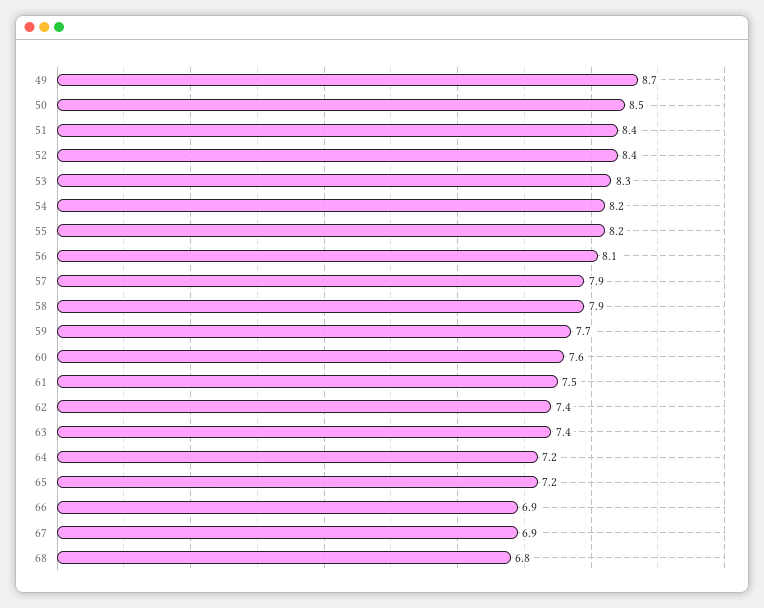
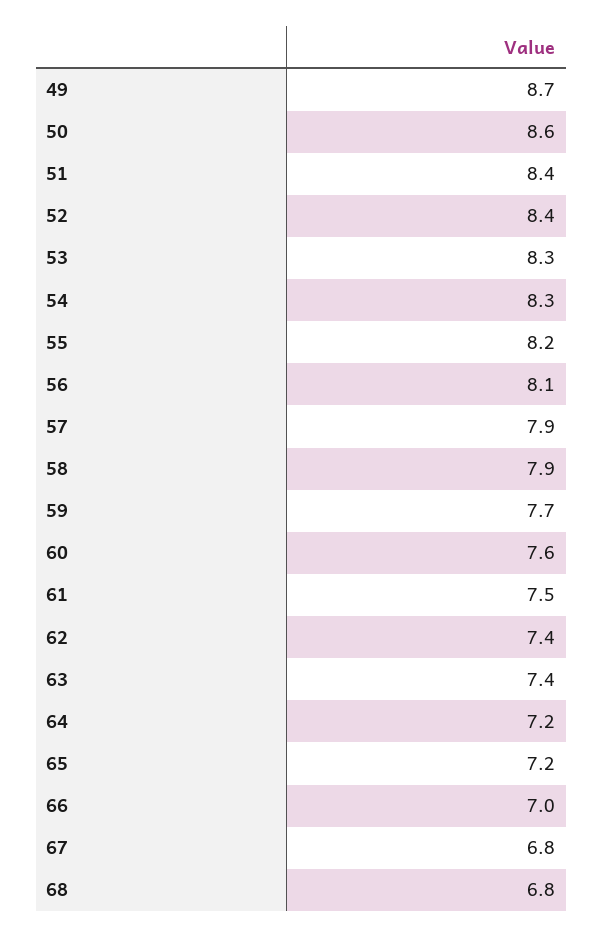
  {
    "49": 8.7,
-   "50": 8.5,
+   "50": 8.6,
    "51": 8.4,
    "52": 8.4,
    "53": 8.3,
-   "54": 8.2,
+   "54": 8.3,
    "55": 8.2,
    "56": 8.1,
    "57": 7.9,
    "58": 7.9,
    "59": 7.7,
    "60": 7.6,
    "61": 7.5,
    "62": 7.4,
    "63": 7.4,
    "64": 7.2,
    "65": 7.2,
-   "66": 6.9,
+   "66": 7,
-   "67": 6.9,
+   "67": 6.8,
    "68": 6.8
  }

